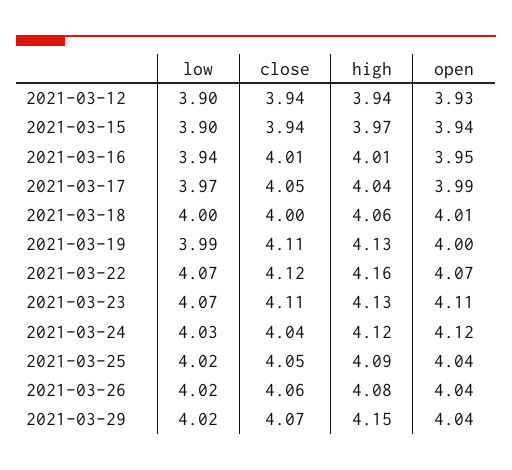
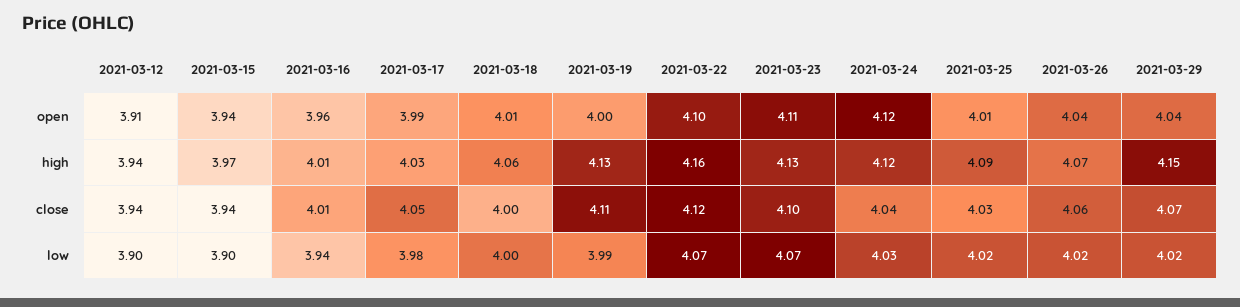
  {
    "low": {
      "2021-03-12": 3.9,
      "2021-03-15": 3.9,
      "2021-03-16": 3.94,
-     "2021-03-17": 3.97,
+     "2021-03-17": 3.98,
      "2021-03-18": 4,
      "2021-03-19": 3.99,
      "2021-03-22": 4.07,
      "2021-03-23": 4.07,
      "2021-03-24": 4.03,
      "2021-03-25": 4.02,
      "2021-03-26": 4.02,
      "2021-03-29": 4.02
    },
    "close": {
      "2021-03-12": 3.94,
      "2021-03-15": 3.94,
      "2021-03-16": 4.01,
      "2021-03-17": 4.05,
      "2021-03-18": 4,
      "2021-03-19": 4.11,
      "2021-03-22": 4.12,
-     "2021-03-23": 4.11,
+     "2021-03-23": 4.1,
      "2021-03-24": 4.04,
-     "2021-03-25": 4.05,
+     "2021-03-25": 4.03,
      "2021-03-26": 4.06,
      "2021-03-29": 4.07
    },
    "high": {
      "2021-03-12": 3.94,
      "2021-03-15": 3.97,
      "2021-03-16": 4.01,
-     "2021-03-17": 4.04,
+     "2021-03-17": 4.03,
      "2021-03-18": 4.06,
      "2021-03-19": 4.13,
      "2021-03-22": 4.16,
      "2021-03-23": 4.13,
      "2021-03-24": 4.12,
      "2021-03-25": 4.09,
-     "2021-03-26": 4.08,
+     "2021-03-26": 4.07,
      "2021-03-29": 4.15
    },
    "open": {
-     "2021-03-12": 3.93,
+     "2021-03-12": 3.91,
      "2021-03-15": 3.94,
-     "2021-03-16": 3.95,
+     "2021-03-16": 3.96,
      "2021-03-17": 3.99,
      "2021-03-18": 4.01,
      "2021-03-19": 4,
-     "2021-03-22": 4.07,
+     "2021-03-22": 4.1,
      "2021-03-23": 4.11,
      "2021-03-24": 4.12,
-     "2021-03-25": 4.04,
+     "2021-03-25": 4.01,
      "2021-03-26": 4.04,
      "2021-03-29": 4.04
    }
  }

